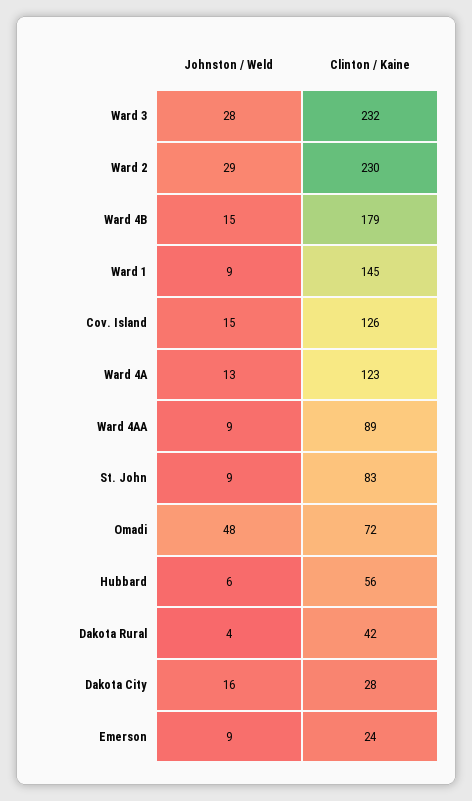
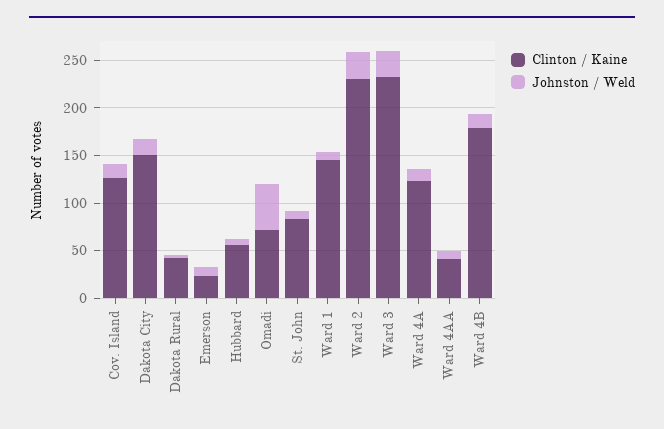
  {
    "Johnston / Weld": {
      "Ward 3": 28,
      "Ward 2": 29,
      "Ward 4B": 15,
      "Ward 1": 9,
      "Cov. Island": 15,
      "Ward 4A": 13,
      "Ward 4AA": 9,
      "St. John": 9,
      "Omadi": 48,
      "Hubbard": 6,
      "Dakota Rural": 4,
      "Dakota City": 16,
      "Emerson": 9
    },
    "Clinton / Kaine": {
      "Ward 3": 232,
      "Ward 2": 230,
      "Ward 4B": 179,
      "Ward 1": 145,
      "Cov. Island": 126,
      "Ward 4A": 123,
-     "Ward 4AA": 89,
+     "Ward 4AA": 40,
      "St. John": 83,
      "Omadi": 72,
      "Hubbard": 56,
      "Dakota Rural": 42,
-     "Dakota City": 28,
+     "Dakota City": 150,
      "Emerson": 24
    }
  }

